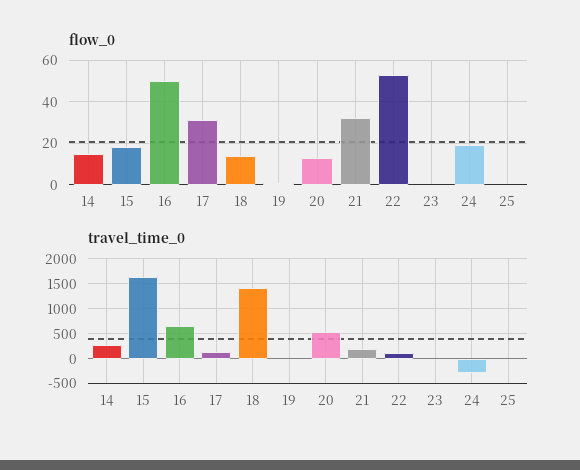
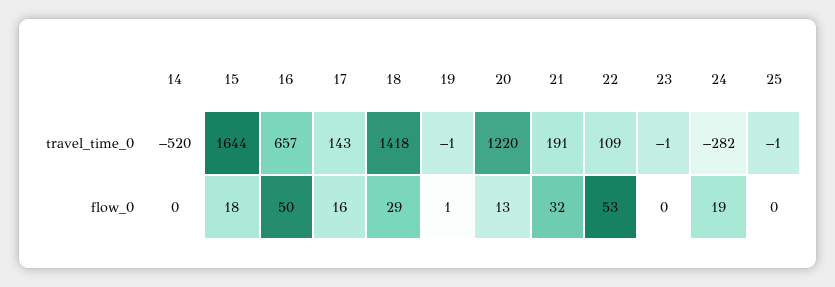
  {
    "flow_0": {
-     "14": 15,
+     "14": 0,
      "15": 18,
      "16": 50,
-     "17": 30,
+     "17": 16,
-     "18": 15,
+     "18": 29,
      "19": 1,
      "20": 13,
      "21": 32,
      "22": 53,
      "23": 0,
      "24": 19,
      "25": 0
    },
    "travel_time_0": {
-     "14": 250,
+     "14": -520,
      "15": 1644,
      "16": 657,
      "17": 143,
      "18": 1418,
      "19": -1,
-     "20": 500,
+     "20": 1220,
      "21": 191,
      "22": 109,
      "23": -1,
      "24": -282,
      "25": -1
    }
  }

